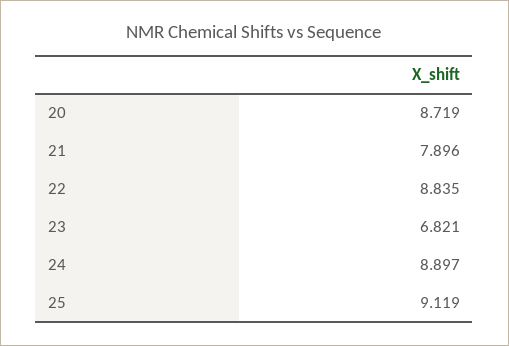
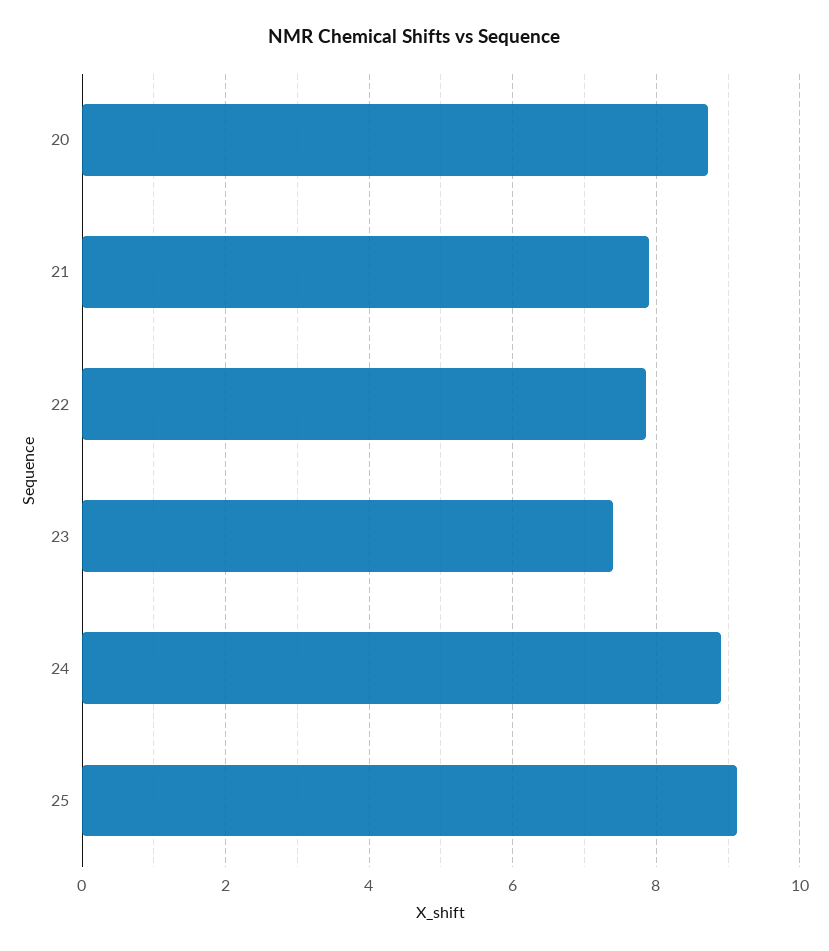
  {
    "20": 8.719,
    "21": 7.896,
-   "22": 8.835,
+   "22": 7.8,
-   "23": 6.821,
+   "23": 7.4,
    "24": 8.897,
    "25": 9.119
  }

